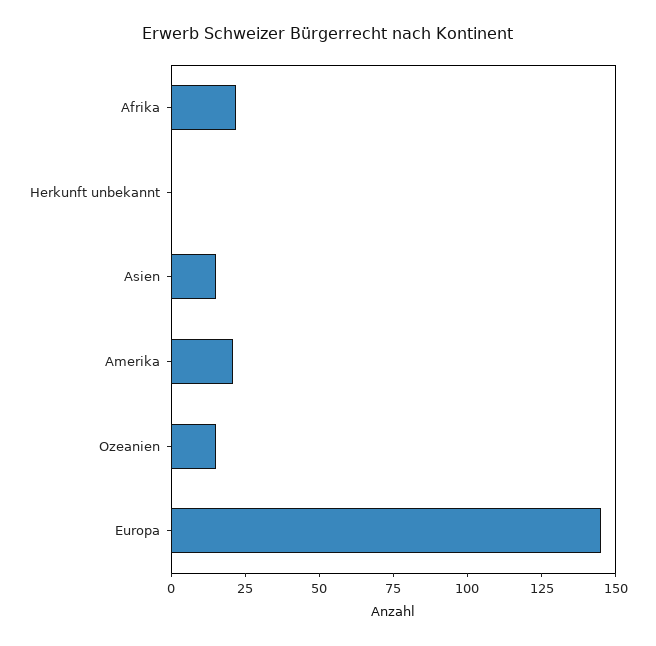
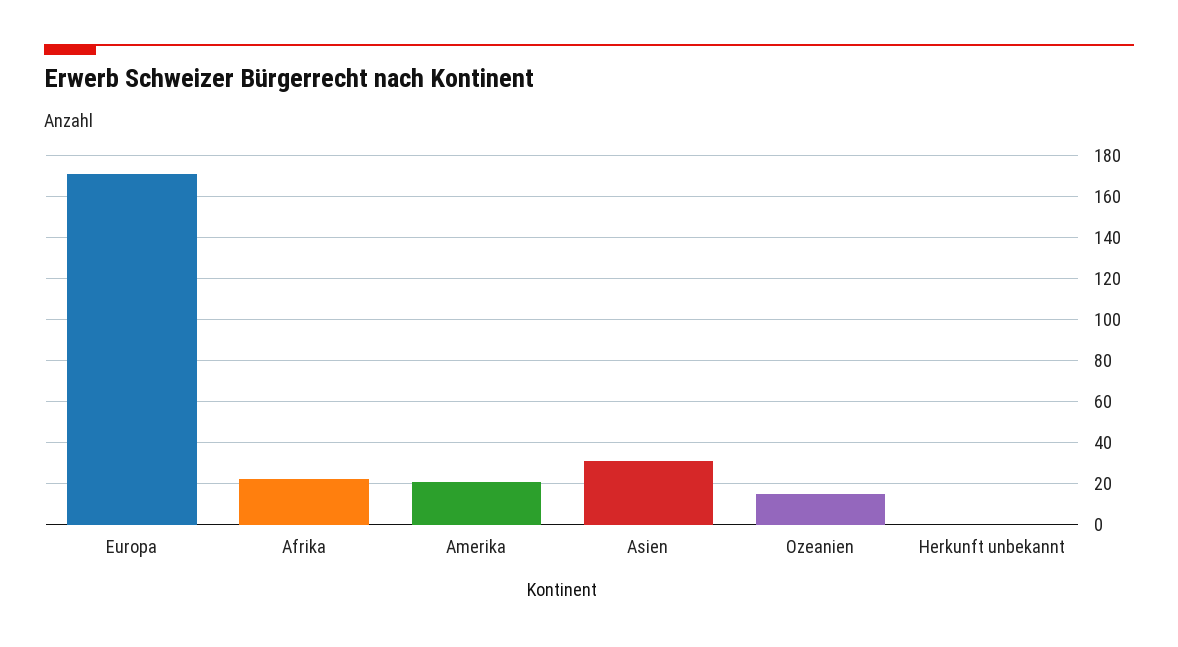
  {
    "Afrika": 20,
    "Herkunft unbekannt": 0,
-   "Asien": 15,
+   "Asien": 30,
    "Amerika": 20,
    "Ozeanien": 15,
-   "Europa": 145
+   "Europa": 170
  }

